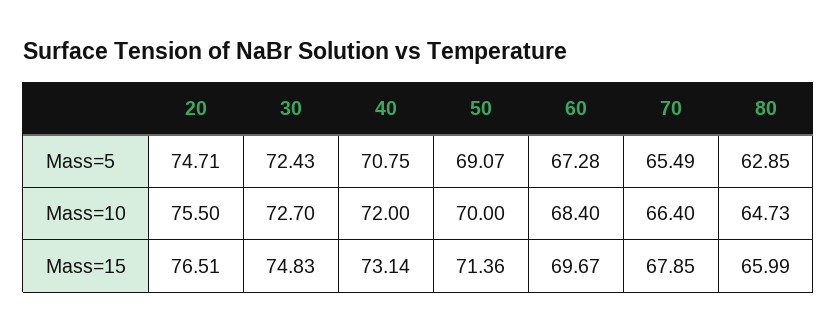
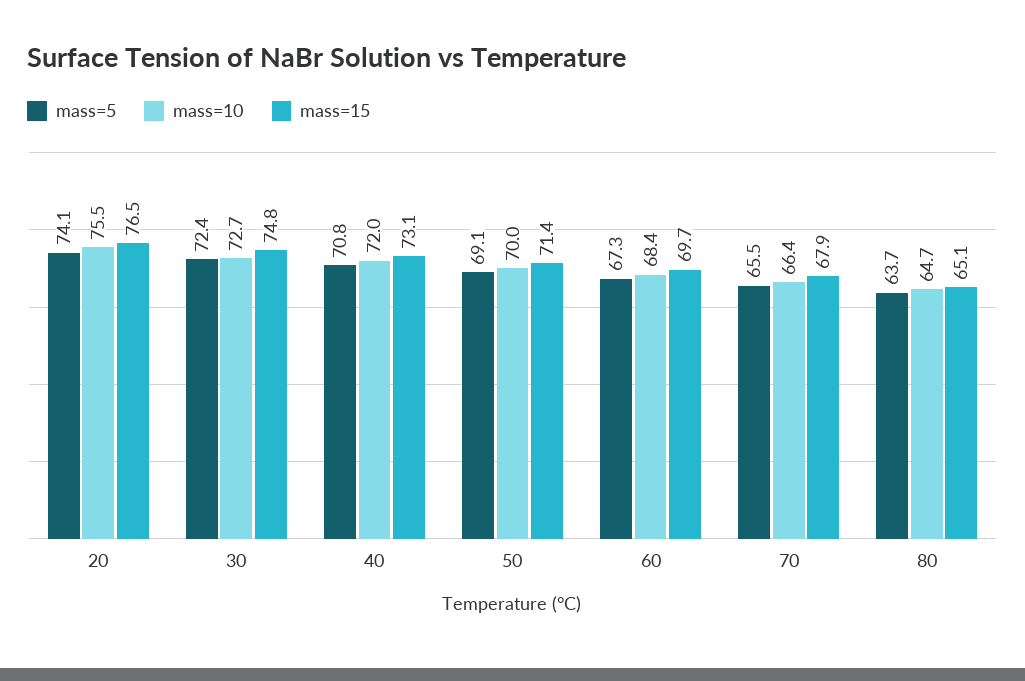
  {
    "Mass=5": {
-     "20": 74.71,
+     "20": 74.1,
      "30": 72.43,
      "40": 70.75,
      "50": 69.07,
      "60": 67.28,
      "70": 65.49,
-     "80": 62.85
+     "80": 63.7
    },
    "Mass=10": {
      "20": 75.5,
      "30": 72.7,
      "40": 72,
      "50": 70,
      "60": 68.4,
      "70": 66.4,
      "80": 64.73
    },
    "Mass=15": {
      "20": 76.51,
      "30": 74.83,
      "40": 73.14,
      "50": 71.36,
      "60": 69.67,
      "70": 67.85,
-     "80": 65.99
+     "80": 65.1
    }
  }

